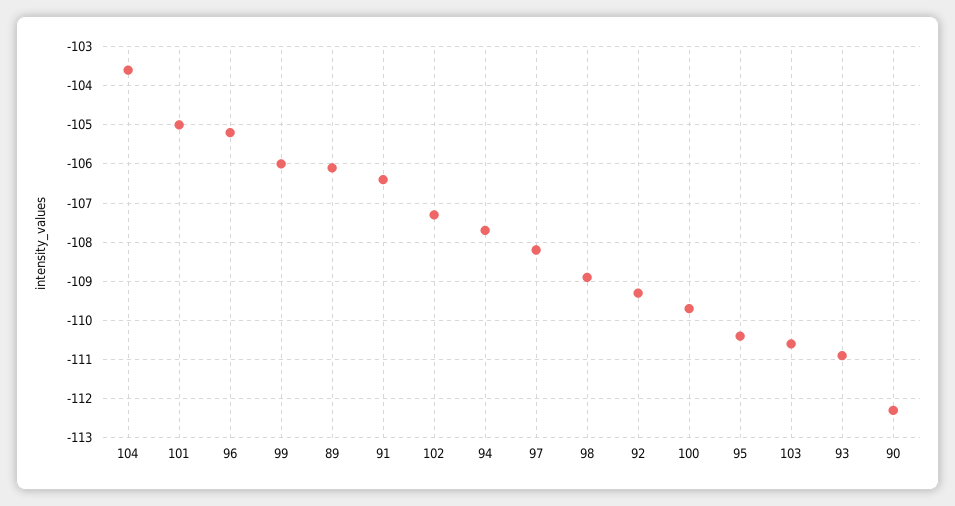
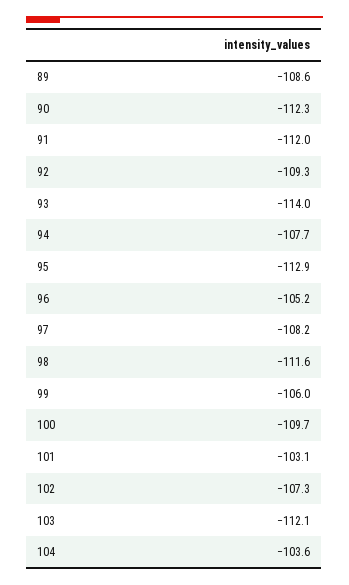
  {
    "104": -103.6,
-   "101": -105,
+   "101": -103.1,
    "96": -105.2,
    "99": -106,
-   "89": -106,
+   "89": -108.6,
-   "91": -106.5,
+   "91": -112,
    "102": -107.3,
    "94": -107.7,
    "97": -108.2,
-   "98": -109,
+   "98": -111.6,
    "92": -109.3,
    "100": -109.7,
-   "95": -110.5,
+   "95": -112.9,
-   "103": -110.5,
+   "103": -112.1,
-   "93": -111,
+   "93": -114,
    "90": -112.3
  }

